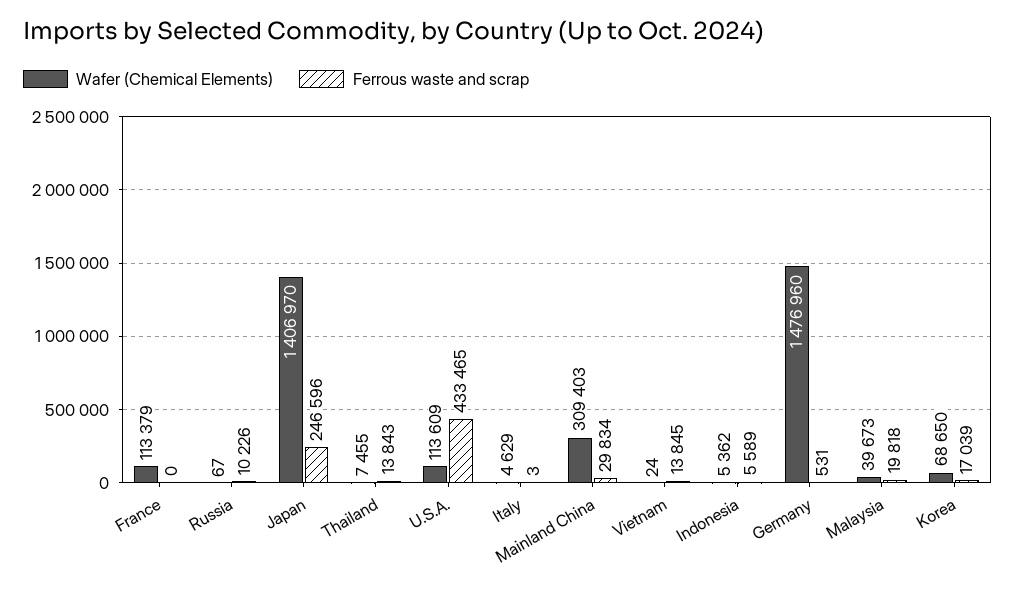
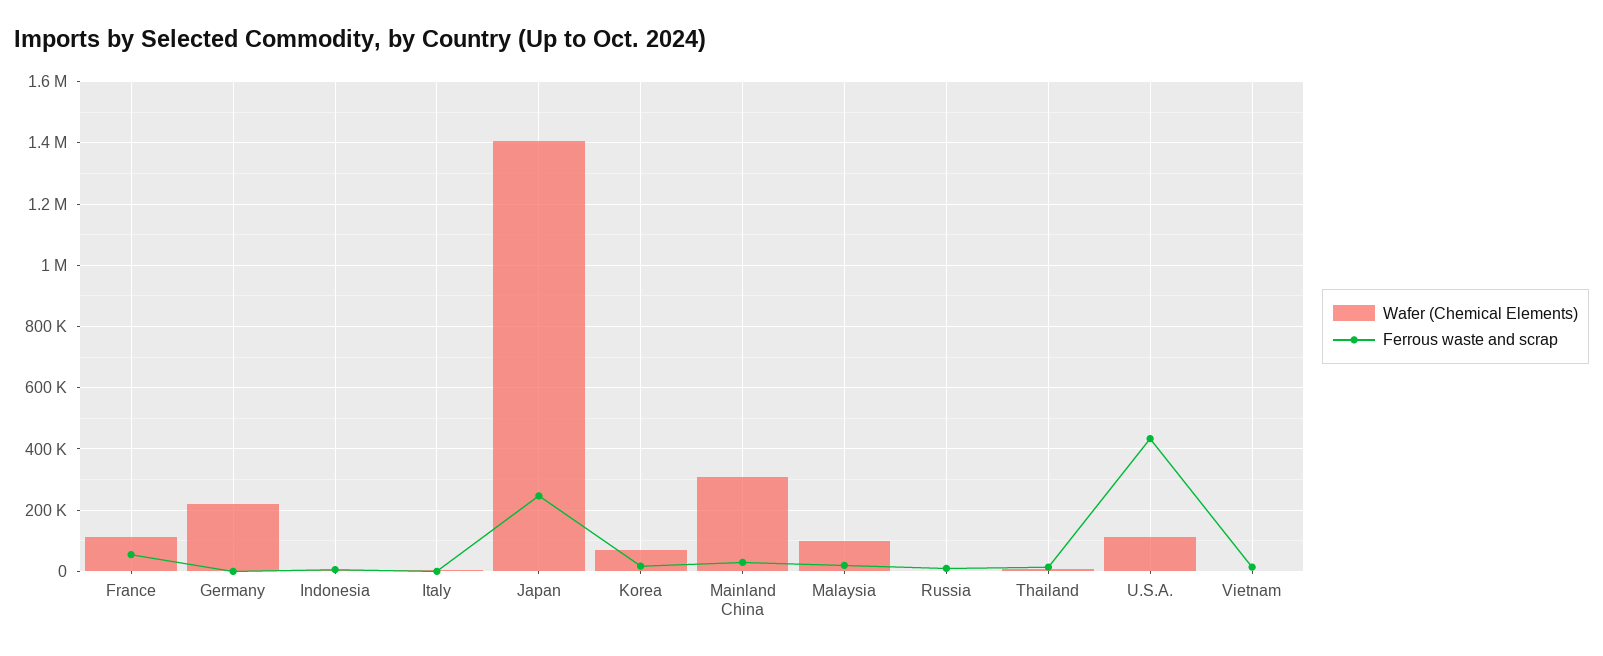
  {
    "Wafer (Chemical Elements)": {
      "France": 113379,
      "Russia": 67,
      "Japan": 1406970,
      "Thailand": 7455,
      "U.S.A.": 113609,
      "Italy": 4629,
      "Mainland China": 309403,
      "Vietnam": 24,
      "Indonesia": 5362,
-     "Germany": 1476960,
+     "Germany": 220000,
-     "Malaysia": 39673,
+     "Malaysia": 100000,
      "Korea": 68650
    },
    "Ferrous waste and scrap": {
-     "France": 0,
+     "France": 60000,
      "Russia": 10226,
      "Japan": 246596,
      "Thailand": 13843,
      "U.S.A.": 433465,
      "Italy": 3,
      "Mainland China": 29834,
      "Vietnam": 13845,
      "Indonesia": 5589,
      "Germany": 531,
      "Malaysia": 19818,
      "Korea": 17039
    }
  }

